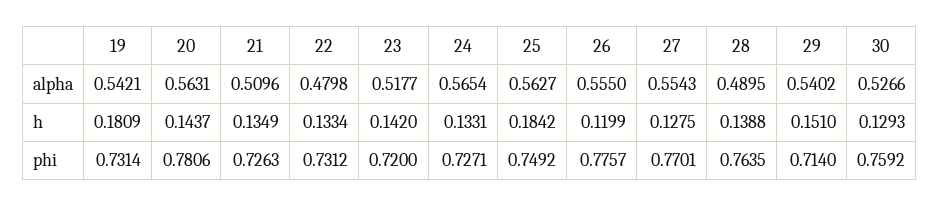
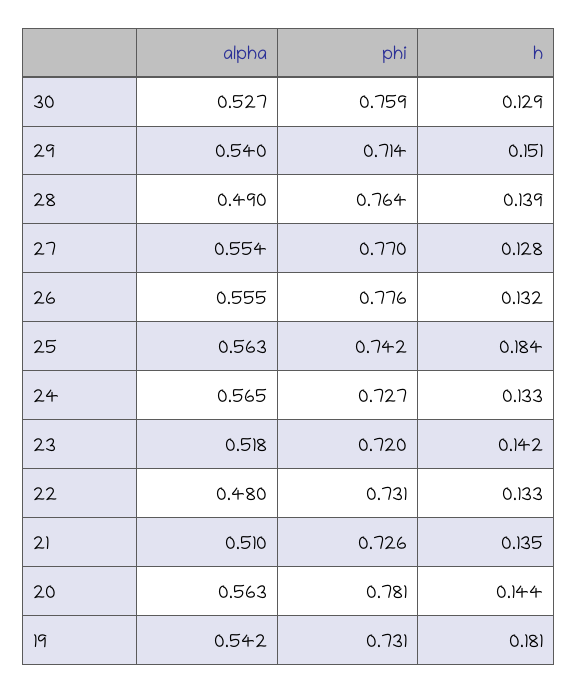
  {
    "19": {
      "alpha": 0.5421,
      "h": 0.1809,
      "phi": 0.7314
    },
    "20": {
      "alpha": 0.5631,
      "h": 0.1437,
      "phi": 0.7806
    },
    "21": {
      "alpha": 0.5096,
      "h": 0.1349,
      "phi": 0.7263
    },
    "22": {
      "alpha": 0.4798,
      "h": 0.1334,
      "phi": 0.7312
    },
    "23": {
      "alpha": 0.5177,
      "h": 0.142,
      "phi": 0.72
    },
    "24": {
      "alpha": 0.5654,
      "h": 0.1331,
      "phi": 0.7271
    },
    "25": {
      "alpha": 0.5627,
      "h": 0.1842,
-     "phi": 0.7492
+     "phi": 0.742
    },
    "26": {
      "alpha": 0.555,
-     "h": 0.1199,
+     "h": 0.132,
      "phi": 0.7757
    },
    "27": {
      "alpha": 0.5543,
      "h": 0.1275,
      "phi": 0.7701
    },
    "28": {
      "alpha": 0.4895,
      "h": 0.1388,
      "phi": 0.7635
    },
    "29": {
      "alpha": 0.5402,
      "h": 0.151,
      "phi": 0.714
    },
    "30": {
      "alpha": 0.5266,
      "h": 0.1293,
      "phi": 0.7592
    }
  }

